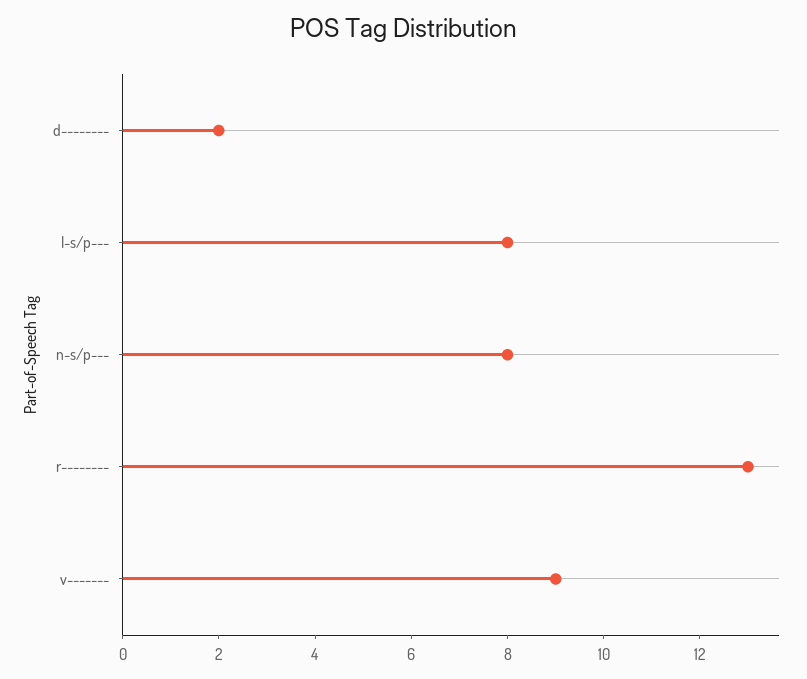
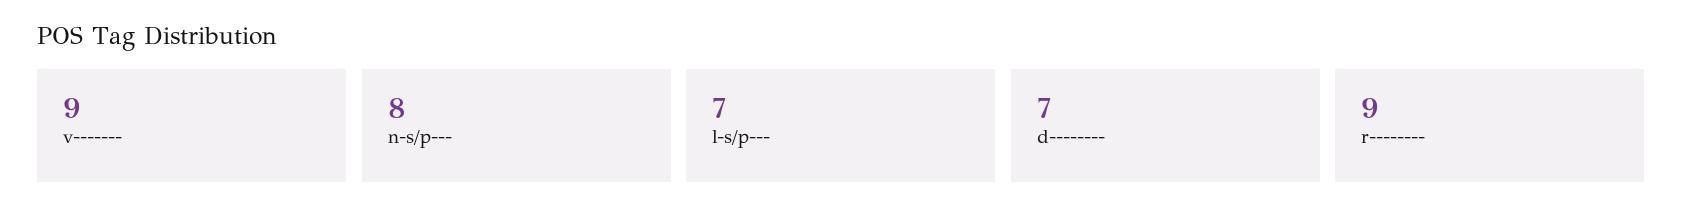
  {
-   "d--------": 2,
+   "d--------": 7,
-   "l-s/p---": 8,
+   "l-s/p---": 7,
    "n-s/p---": 8,
-   "r--------": 13,
+   "r--------": 9,
    "v-------": 9
  }

